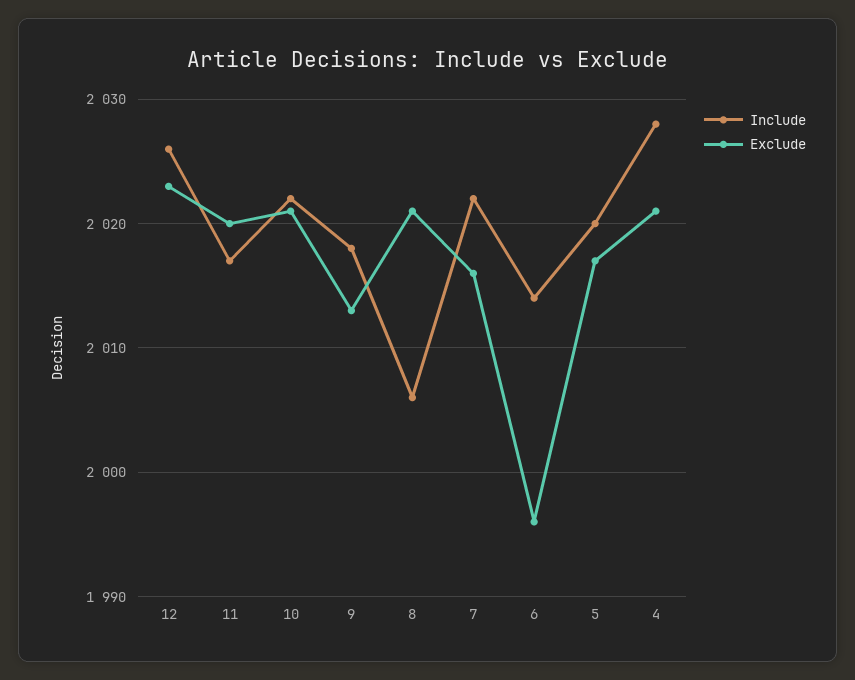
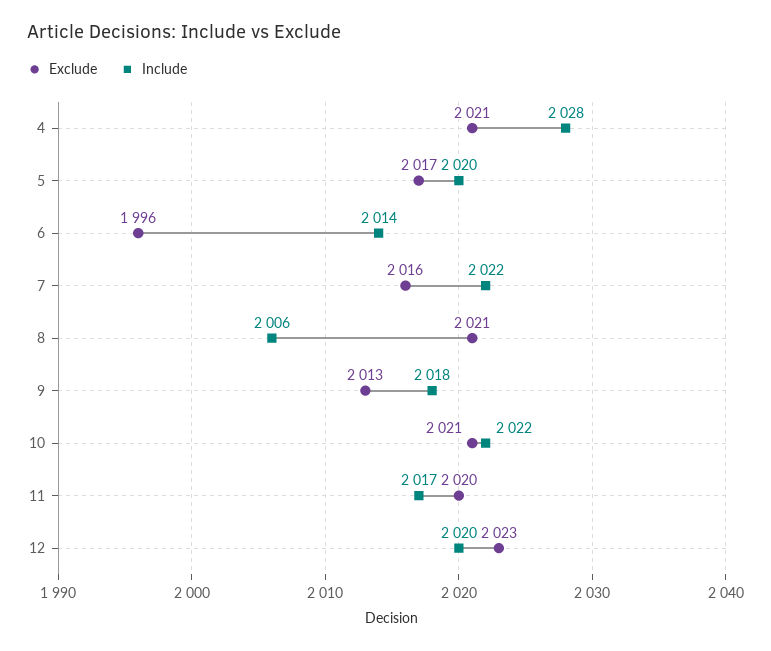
  {
    "Include": {
-     "12": 2026,
+     "12": 2020,
      "11": 2017,
      "10": 2022,
      "9": 2018,
      "8": 2006,
      "7": 2022,
      "6": 2014,
      "5": 2020,
      "4": 2028
    },
    "Exclude": {
      "12": 2023,
      "11": 2020,
      "10": 2021,
      "9": 2013,
      "8": 2021,
      "7": 2016,
      "6": 1996,
      "5": 2017,
      "4": 2021
    }
  }

